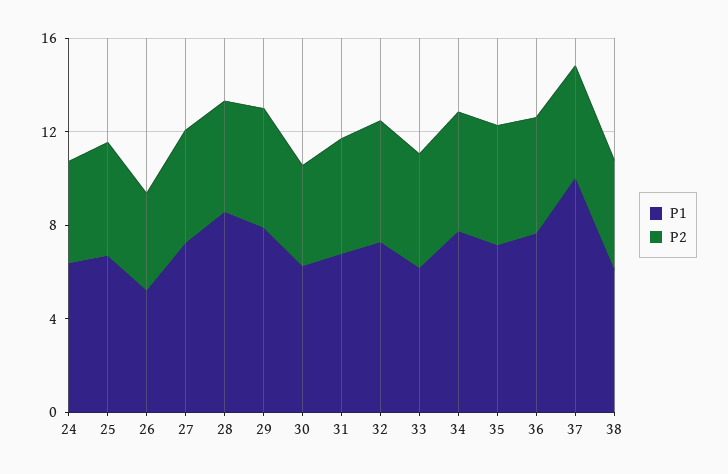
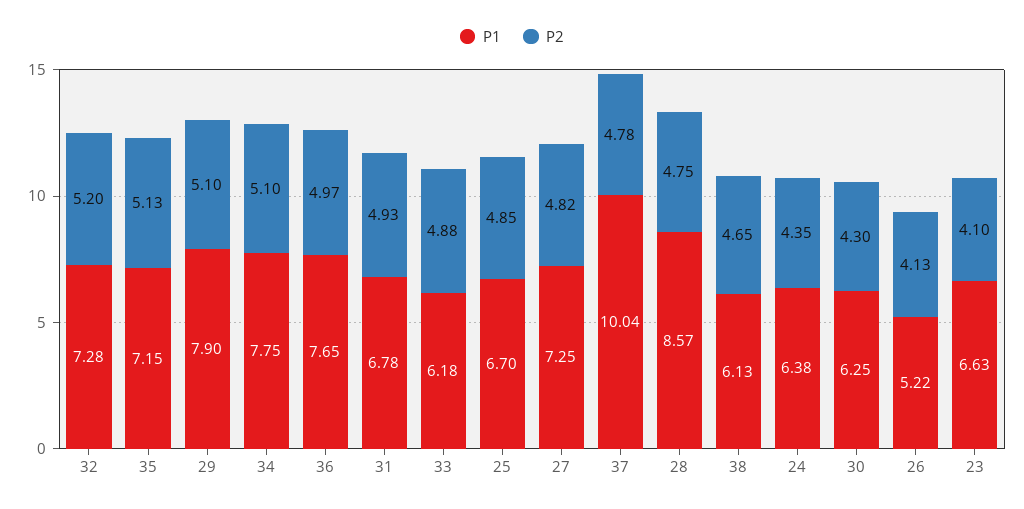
  {
    "P1": {
      "24": 6.38,
      "25": 6.7,
      "26": 5.22,
      "27": 7.25,
      "28": 8.57,
      "29": 7.9,
      "30": 6.25,
      "31": 6.78,
      "32": 7.28,
      "33": 6.18,
      "34": 7.75,
      "35": 7.15,
      "36": 7.65,
      "37": 10.04,
-     "38": 6.13
+     "38": 6.13,
+     "23": 6.63
    },
    "P2": {
      "24": 4.35,
      "25": 4.85,
      "26": 4.13,
      "27": 4.82,
      "28": 4.75,
      "29": 5.1,
      "30": 4.3,
      "31": 4.93,
      "32": 5.2,
      "33": 4.88,
      "34": 5.1,
      "35": 5.13,
      "36": 4.97,
      "37": 4.78,
-     "38": 4.65
+     "38": 4.65,
+     "23": 4.1
    }
  }

